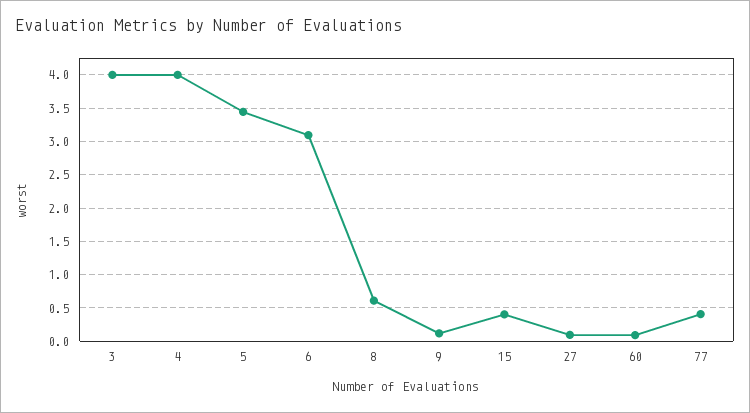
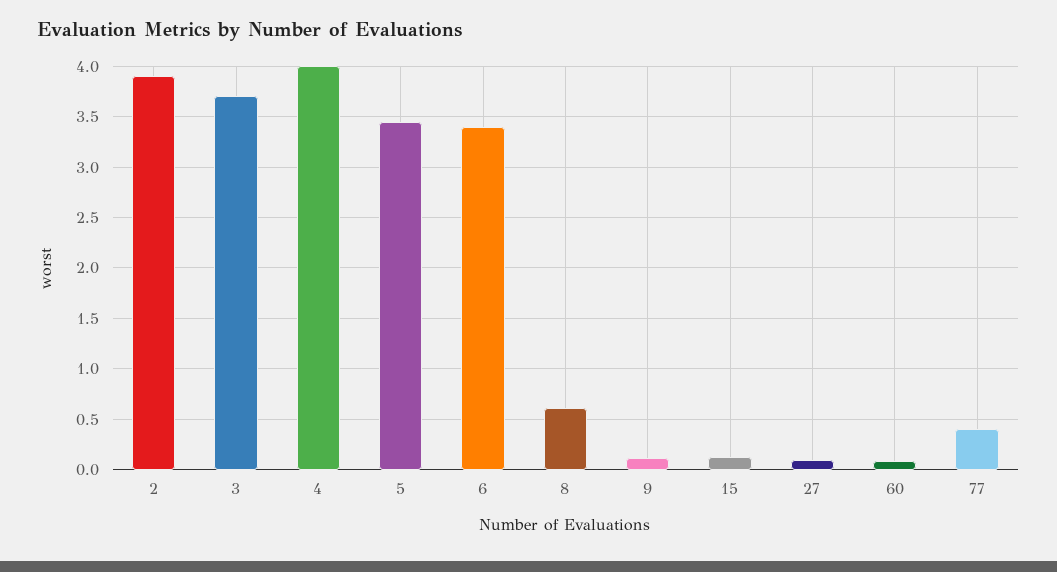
  {
-   "3": 4,
+   "3": 3.7,
    "4": 4,
    "5": 3.4,
-   "6": 3.1,
+   "6": 3.4,
    "8": 0.6,
    "9": 0.1,
-   "15": 0.4,
+   "15": 0.1,
    "27": 0.1,
    "60": 0.1,
-   "77": 0.4
+   "77": 0.4,
+   "2": 3.9
  }

